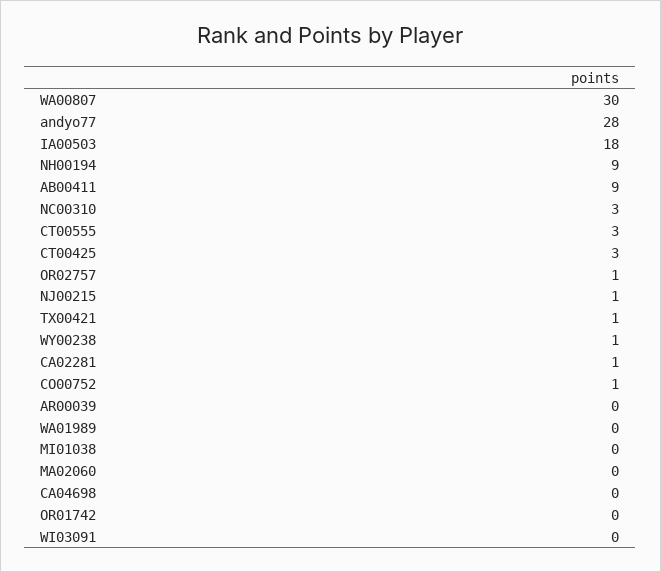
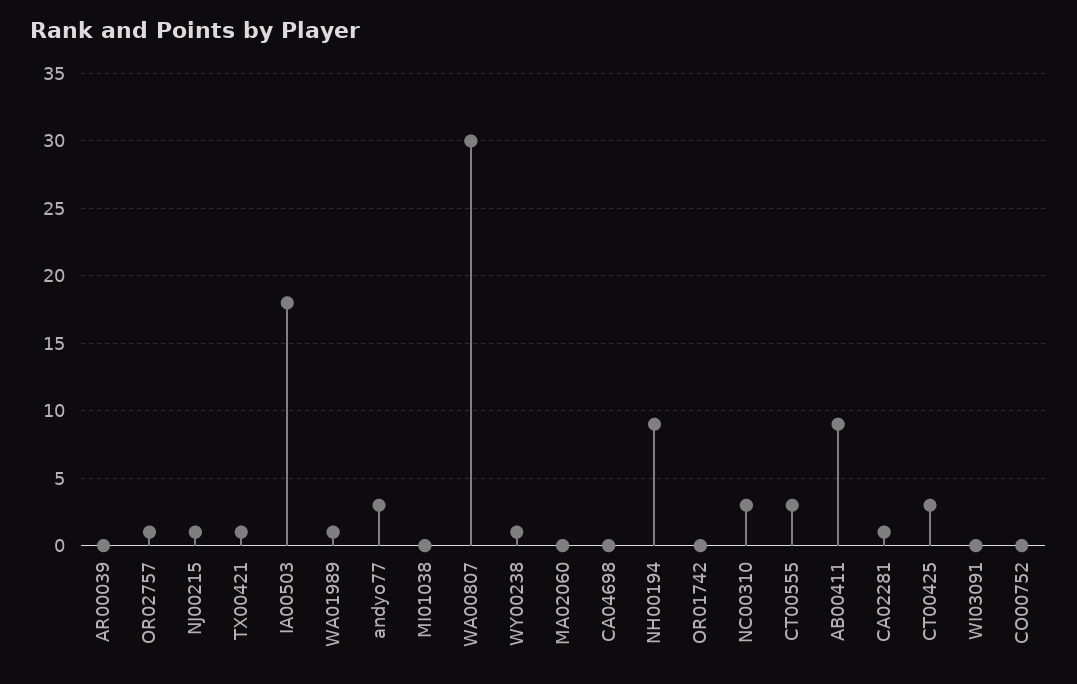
  {
    "WA00807": 30,
-   "andyo77": 28,
+   "andyo77": 3,
    "IA00503": 18,
    "NH00194": 9,
    "AB00411": 9,
    "NC00310": 3,
    "CT00555": 3,
    "CT00425": 3,
    "OR02757": 1,
    "NJ00215": 1,
    "TX00421": 1,
    "WY00238": 1,
    "CA02281": 1,
-   "CO00752": 1,
+   "CO00752": 0,
    "AR00039": 0,
-   "WA01989": 0,
+   "WA01989": 1,
    "MI01038": 0,
    "MA02060": 0,
    "CA04698": 0,
    "OR01742": 0,
    "WI03091": 0
  }

